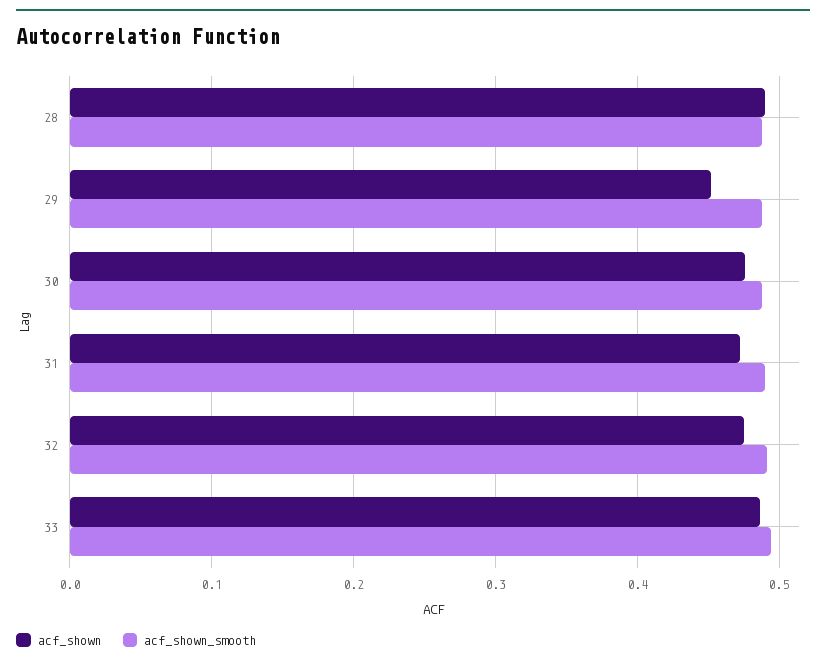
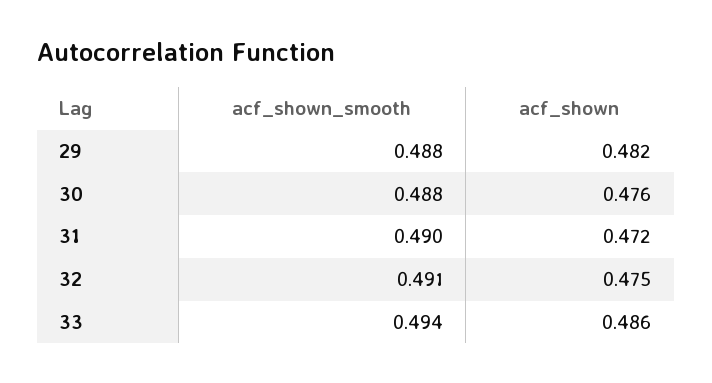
  {
    "acf_shown": {
-     "28": 0.49,
-     "29": 0.45,
+     "29": 0.482,
      "30": 0.476,
      "31": 0.472,
      "32": 0.475,
      "33": 0.486
    },
    "acf_shown_smooth": {
-     "28": 0.49,
      "29": 0.488,
      "30": 0.488,
      "31": 0.49,
      "32": 0.491,
      "33": 0.494
    }
  }

